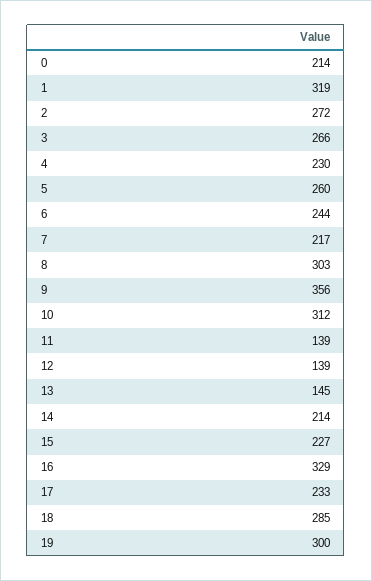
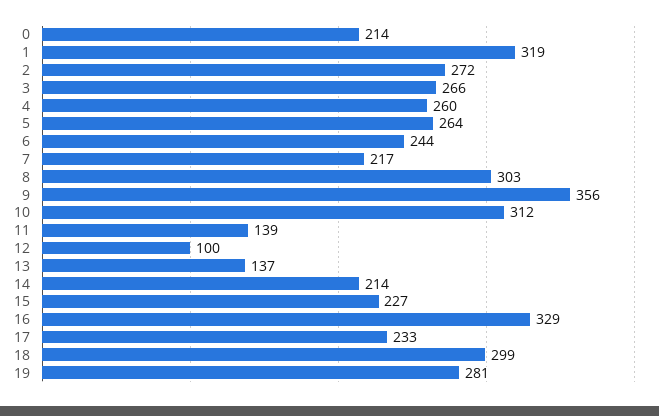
  {
    "0": 214,
    "1": 319,
    "2": 272,
    "3": 266,
-   "4": 230,
+   "4": 260,
-   "5": 260,
+   "5": 264,
    "6": 244,
    "7": 217,
    "8": 303,
    "9": 356,
    "10": 312,
    "11": 139,
-   "12": 139,
+   "12": 100,
-   "13": 145,
+   "13": 137,
    "14": 214,
    "15": 227,
    "16": 329,
    "17": 233,
-   "18": 285,
+   "18": 299,
-   "19": 300
+   "19": 281
  }

